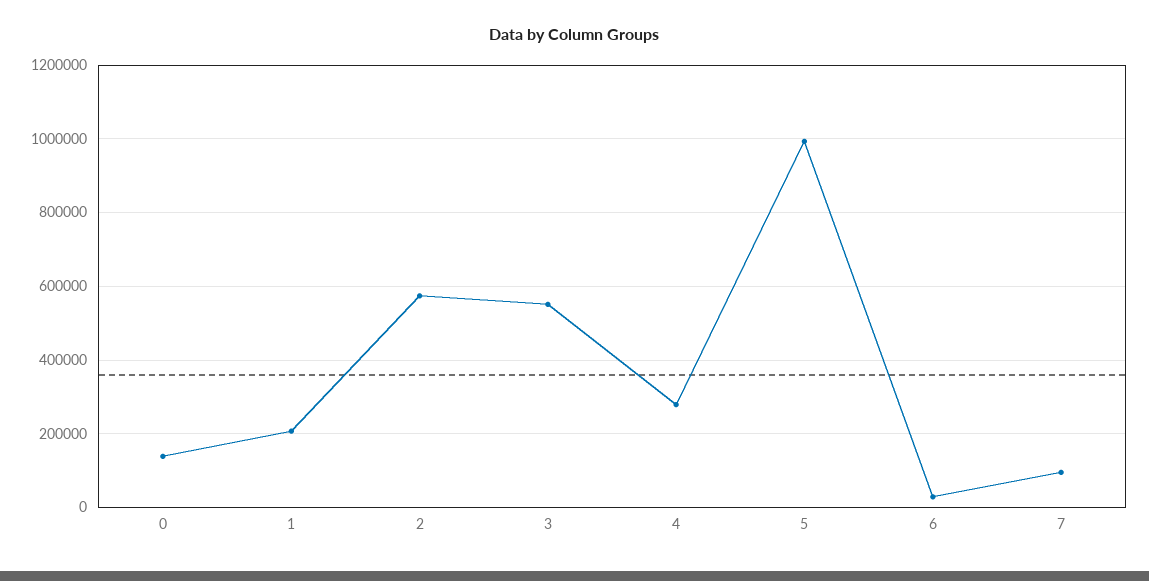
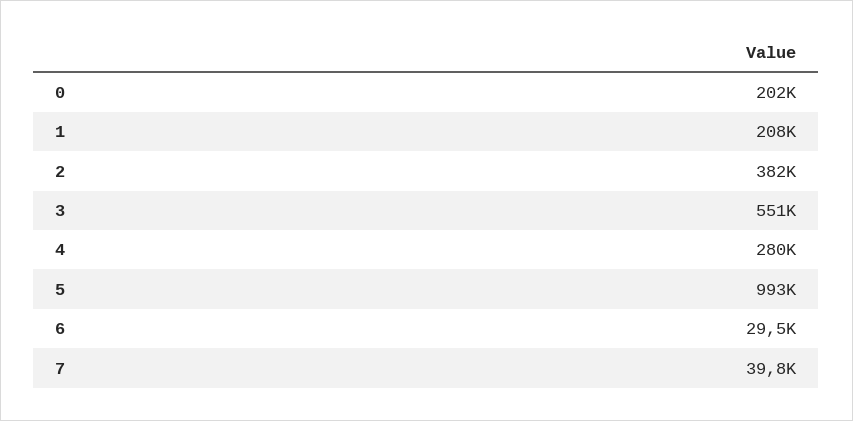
  {
-   "0": 140000,
+   "0": 202000,
    "1": 208000,
-   "2": 580000,
+   "2": 382000,
    "3": 551000,
    "4": 280000,
    "5": 993000,
    "6": 29500,
-   "7": 100000
+   "7": 39800
  }

